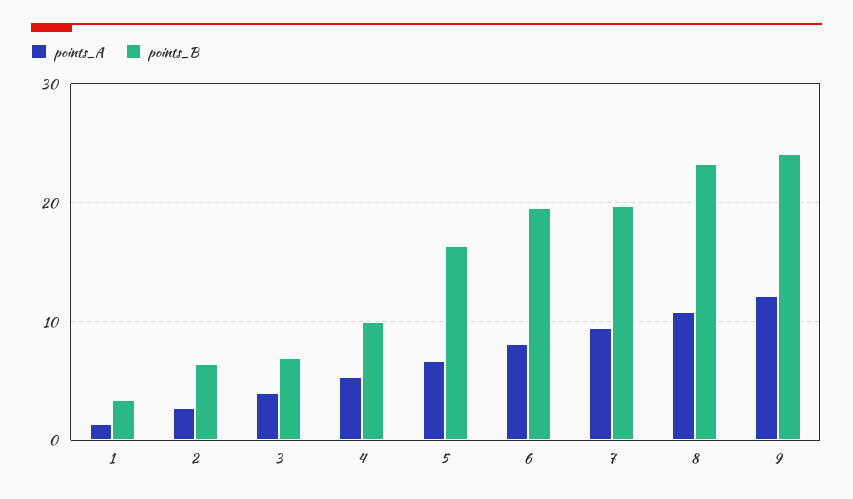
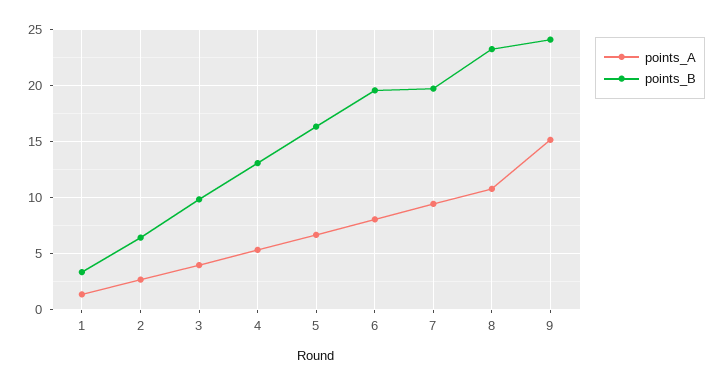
  {
    "points_A": {
      "1": 1,
      "2": 3,
      "3": 4,
      "4": 5,
      "5": 7,
      "6": 8,
      "7": 9,
      "8": 11,
-     "9": 12
+     "9": 15
    },
    "points_B": {
      "1": 3,
      "2": 6,
-     "3": 7,
+     "3": 10,
-     "4": 10,
+     "4": 13,
      "5": 16,
      "6": 20,
      "7": 20,
      "8": 23,
      "9": 24
    }
  }

